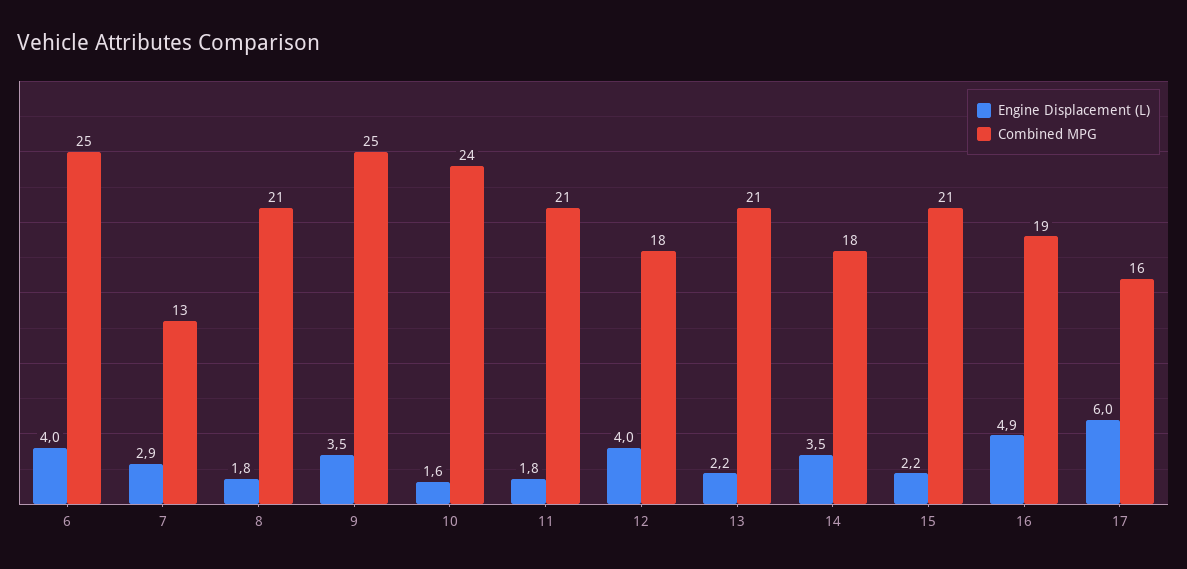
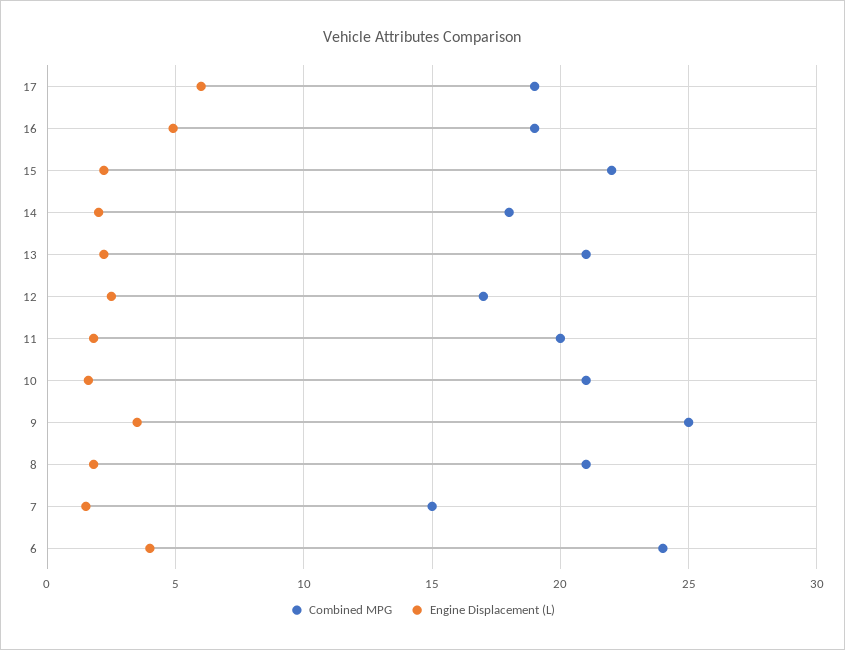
  {
    "Engine Displacement (L)": {
      "6": 4,
-     "7": 2.9,
+     "7": 1.5,
      "8": 1.8,
      "9": 3.5,
      "10": 1.6,
      "11": 1.8,
-     "12": 4,
+     "12": 2.5,
      "13": 2.2,
-     "14": 3.5,
+     "14": 2,
      "15": 2.2,
      "16": 4.9,
      "17": 6
    },
    "Combined MPG": {
-     "6": 25,
+     "6": 24,
-     "7": 13,
+     "7": 15,
      "8": 21,
      "9": 25,
-     "10": 24,
+     "10": 21,
-     "11": 21,
+     "11": 20,
-     "12": 18,
+     "12": 17,
      "13": 21,
      "14": 18,
-     "15": 21,
+     "15": 22,
      "16": 19,
-     "17": 16
+     "17": 19
    }
  }

